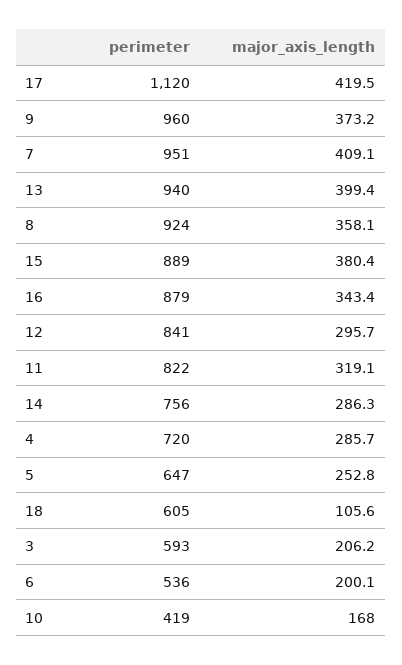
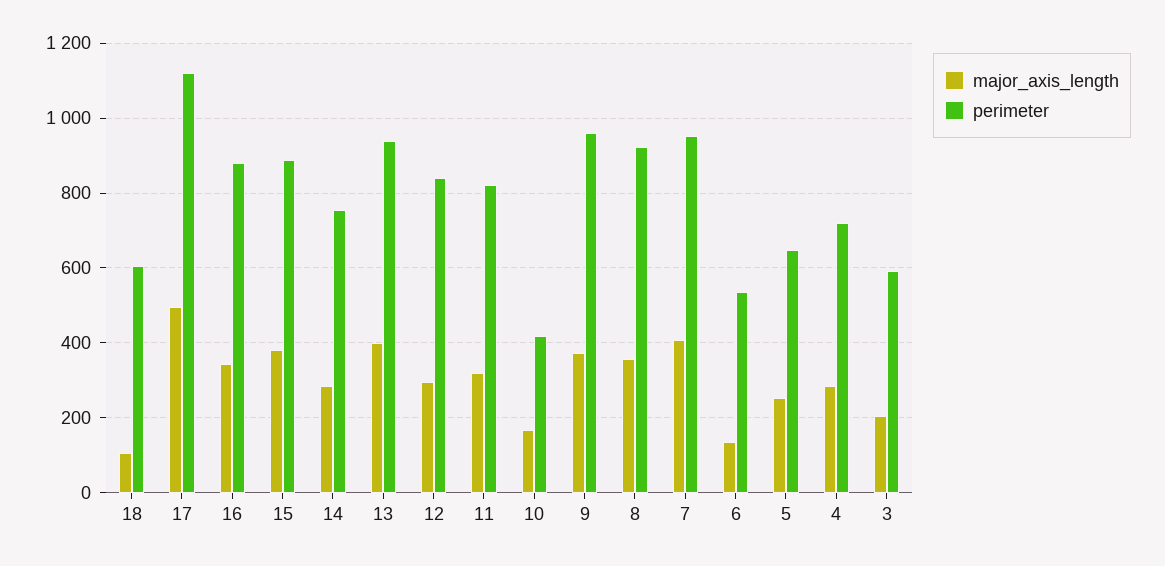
  {
    "perimeter": {
      "17": 1120,
      "9": 960,
      "7": 951,
      "13": 940,
      "8": 924,
      "15": 889,
      "16": 879,
      "12": 841,
      "11": 822,
      "14": 756,
      "4": 720,
      "5": 647,
      "18": 605,
      "3": 593,
      "6": 536,
      "10": 419
    },
    "major_axis_length": {
-     "17": 419.5,
+     "17": 500,
      "9": 373.2,
      "7": 409.1,
      "13": 399.4,
      "8": 358.1,
      "15": 380.4,
      "16": 343.4,
      "12": 295.7,
      "11": 319.1,
      "14": 286.3,
      "4": 285.7,
      "5": 252.8,
      "18": 105.6,
      "3": 206.2,
-     "6": 200.1,
+     "6": 140,
      "10": 168
    }
  }

